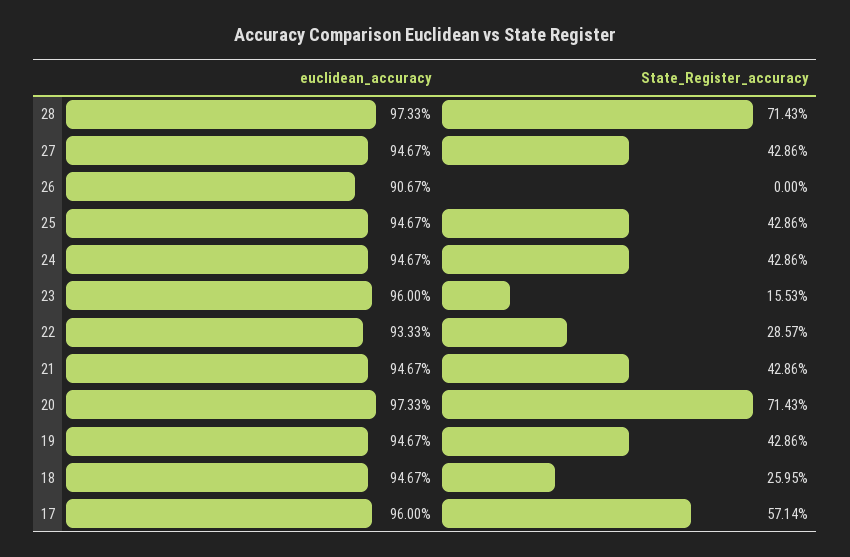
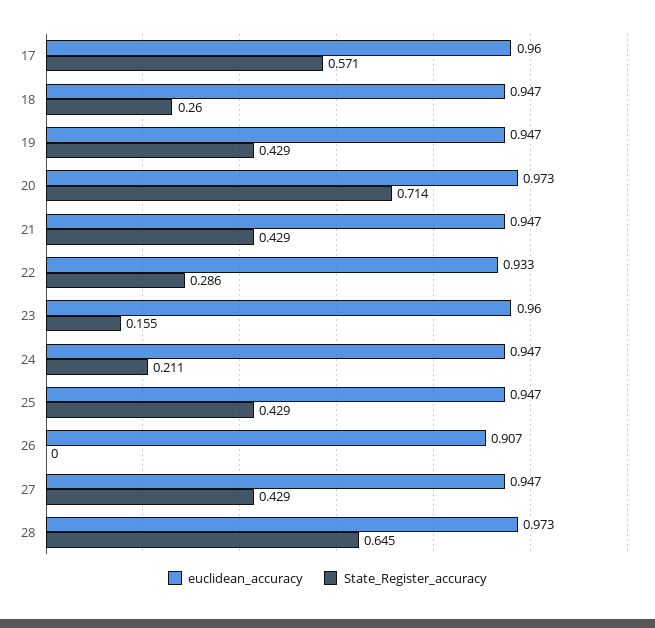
  {
    "euclidean_accuracy": {
      "28": 0.9733,
      "27": 0.9467,
      "26": 0.9067,
      "25": 0.9467,
      "24": 0.9467,
      "23": 0.96,
      "22": 0.9333,
      "21": 0.9467,
      "20": 0.9733,
      "19": 0.9467,
      "18": 0.9467,
      "17": 0.96
    },
    "State_Register_accuracy": {
-     "28": 0.7143,
+     "28": 0.645,
      "27": 0.4286,
      "26": 0,
      "25": 0.4286,
-     "24": 0.4286,
+     "24": 0.211,
      "23": 0.1553,
      "22": 0.2857,
      "21": 0.4286,
      "20": 0.7143,
      "19": 0.4286,
      "18": 0.2595,
      "17": 0.5714
    }
  }

